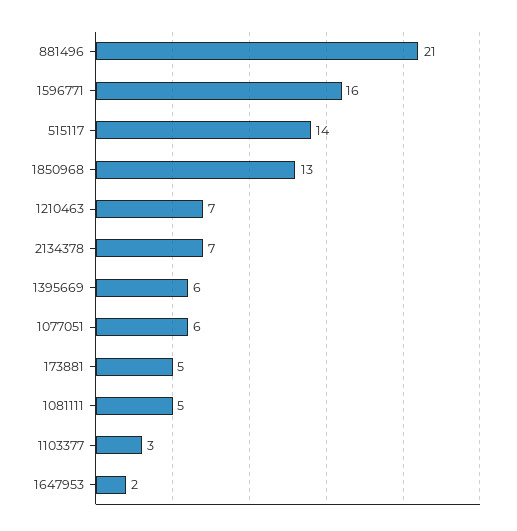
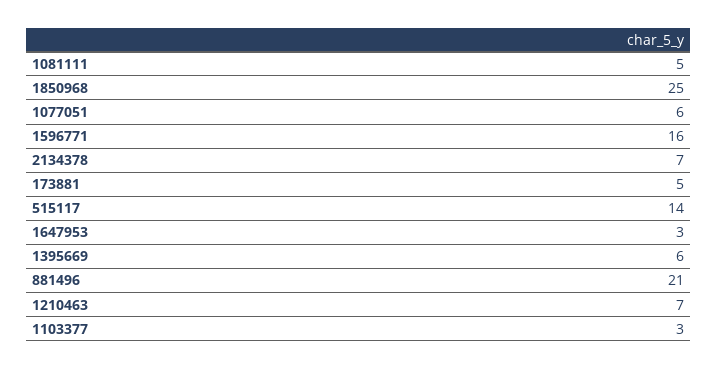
  {
    "881496": 21,
    "1596771": 16,
    "515117": 14,
-   "1850968": 13,
+   "1850968": 25,
    "1210463": 7,
    "2134378": 7,
    "1395669": 6,
    "1077051": 6,
    "173881": 5,
    "1081111": 5,
    "1103377": 3,
-   "1647953": 2
+   "1647953": 3
  }

